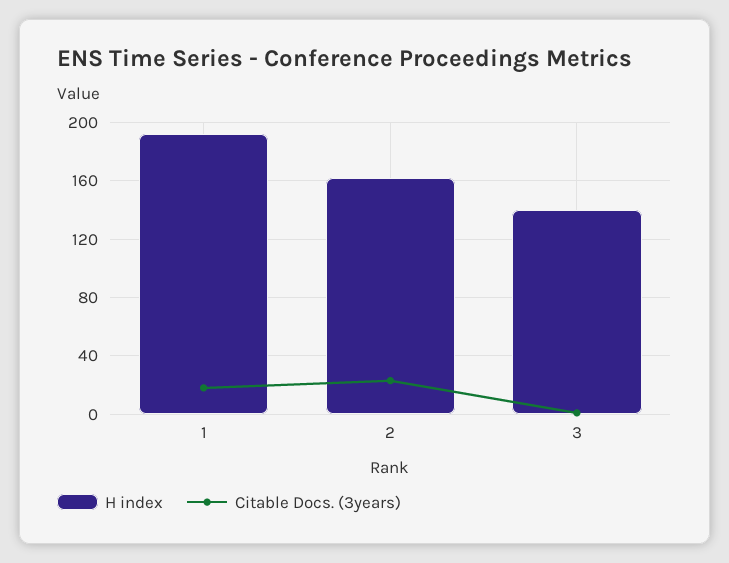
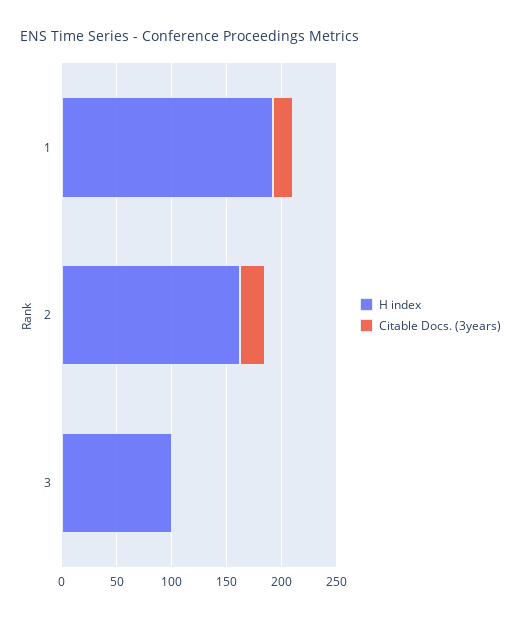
  {
    "H index": {
      "1": 190,
      "2": 160,
-     "3": 140
+     "3": 100
    },
    "Citable Docs. (3years)": {
      "1": 20,
      "2": 25,
      "3": 0
    }
  }

